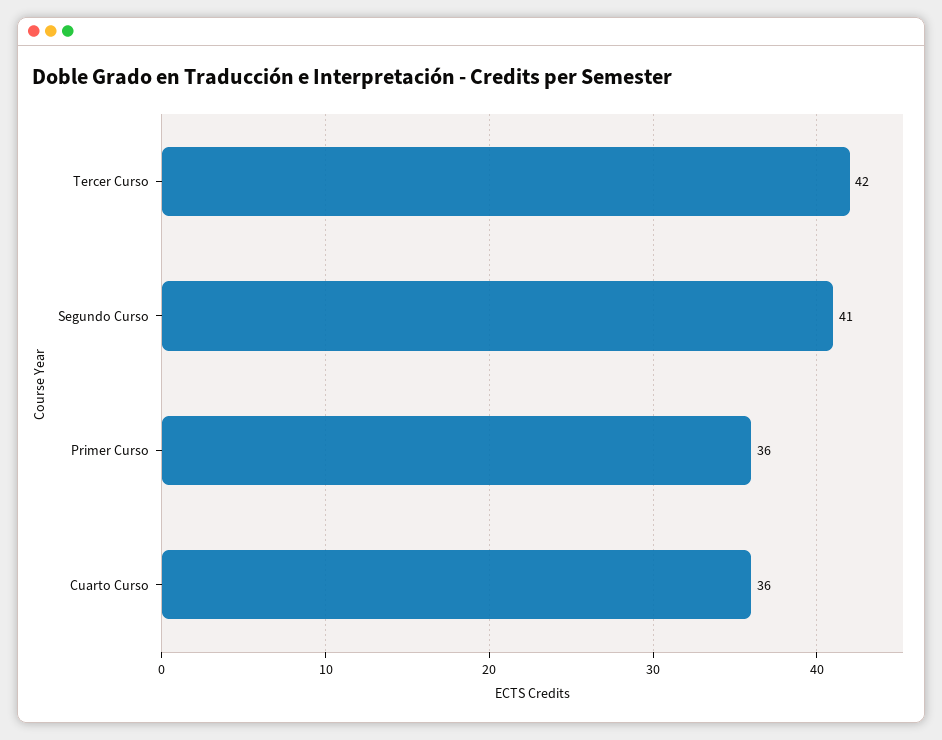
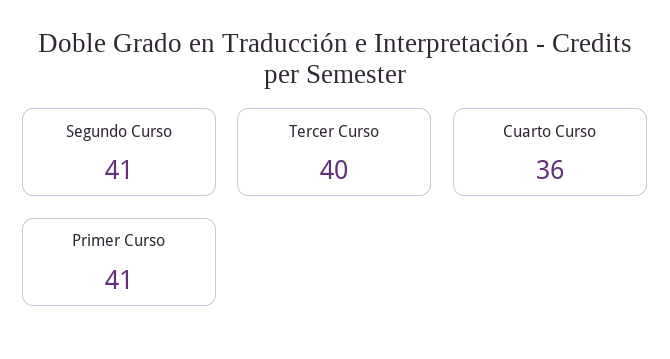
  {
-   "Tercer Curso": 42,
+   "Tercer Curso": 40,
    "Segundo Curso": 41,
-   "Primer Curso": 36,
+   "Primer Curso": 41,
    "Cuarto Curso": 36
  }

